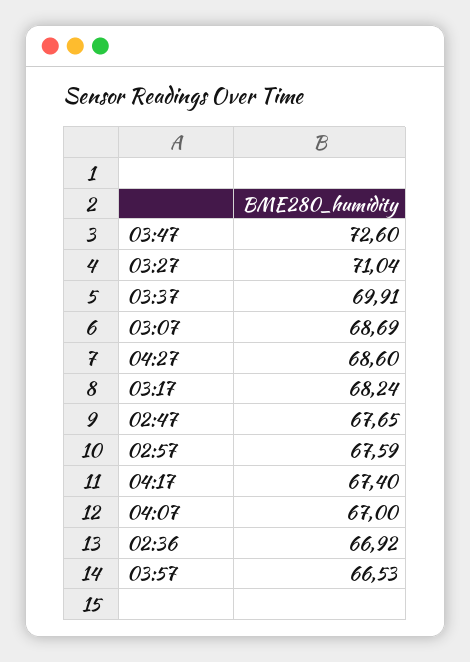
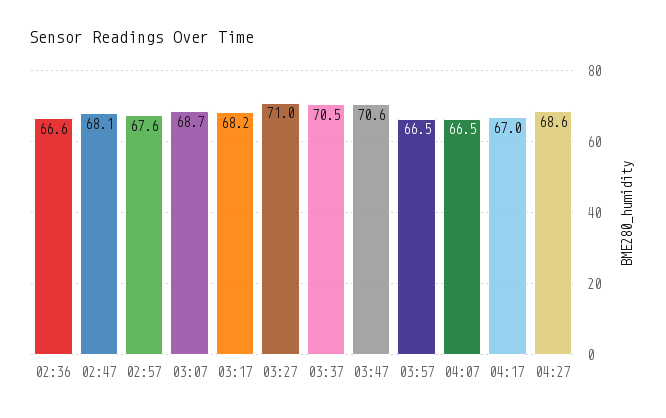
  {
-   "03:47": 72.6,
+   "03:47": 70.6,
    "03:27": 71.04,
-   "03:37": 69.91,
+   "03:37": 70.5,
    "03:07": 68.69,
    "04:27": 68.6,
    "03:17": 68.24,
-   "02:47": 67.65,
+   "02:47": 68.1,
    "02:57": 67.59,
-   "04:17": 67.4,
+   "04:17": 67,
-   "04:07": 67,
+   "04:07": 66.5,
-   "02:36": 66.92,
+   "02:36": 66.6,
    "03:57": 66.53
  }

